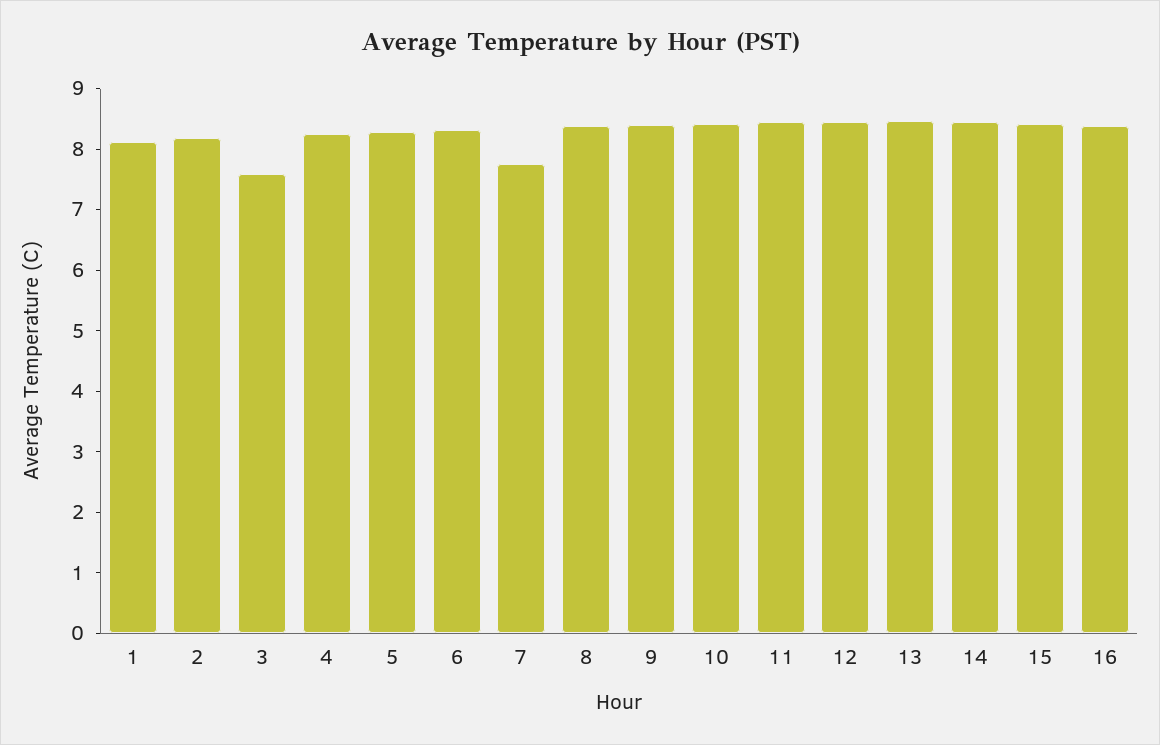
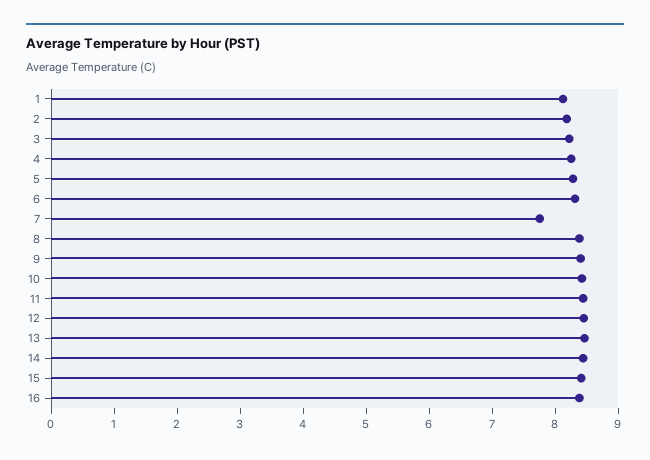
  {
    "1": 8.2,
    "2": 8.2,
-   "3": 7.6,
+   "3": 8.2,
    "4": 8.2,
    "5": 8.2,
    "6": 8.4,
    "7": 7.8,
    "8": 8.4,
    "9": 8.4,
    "10": 8.4,
    "11": 8.4,
    "12": 8.4,
    "13": 8.4,
    "14": 8.4,
    "15": 8.4,
    "16": 8.4
  }

